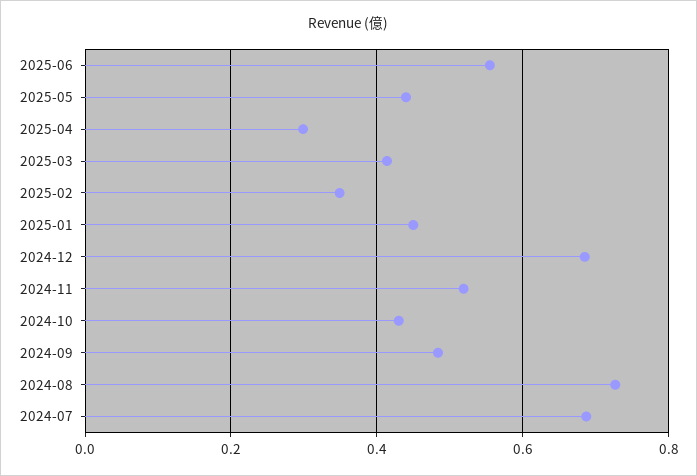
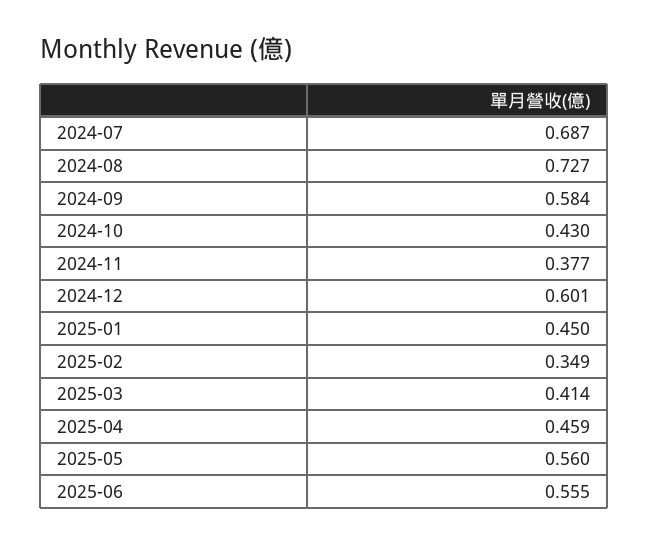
  {
    "2025-06": 0.555,
-   "2025-05": 0.44,
+   "2025-05": 0.56,
-   "2025-04": 0.3,
+   "2025-04": 0.459,
    "2025-03": 0.414,
    "2025-02": 0.349,
    "2025-01": 0.45,
-   "2024-12": 0.68,
+   "2024-12": 0.601,
-   "2024-11": 0.52,
+   "2024-11": 0.377,
    "2024-10": 0.43,
-   "2024-09": 0.48,
+   "2024-09": 0.584,
    "2024-08": 0.727,
    "2024-07": 0.687
  }

